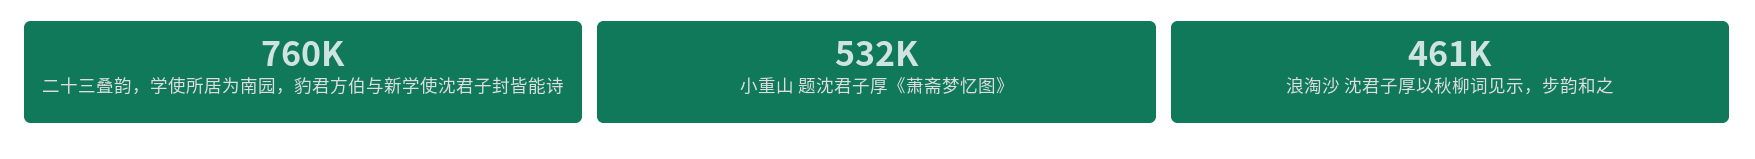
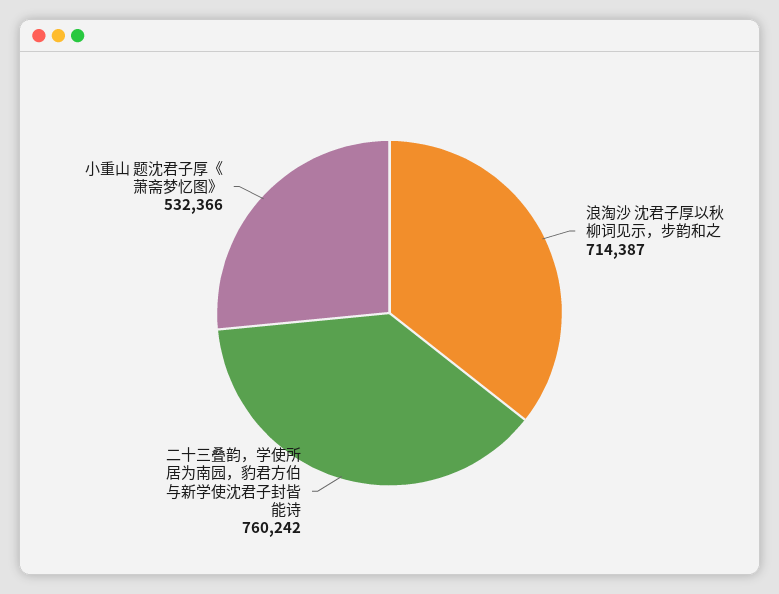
  {
    "二十三叠韵，学使所居为南园，豹君方伯与新学使沈君子封皆能诗": 760242,
    "小重山 题沈君子厚《萧斋梦忆图》": 532366,
-   "浪淘沙 沈君子厚以秋柳词见示，步韵和之": 461000
+   "浪淘沙 沈君子厚以秋柳词见示，步韵和之": 714387
  }

